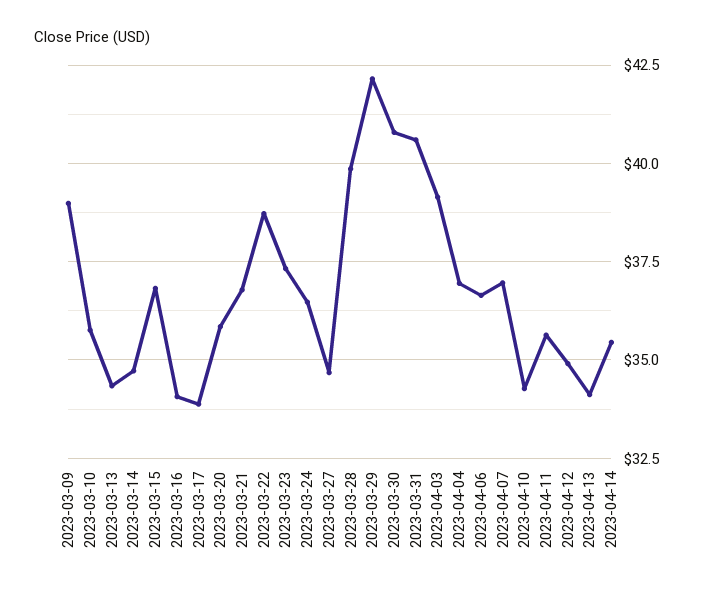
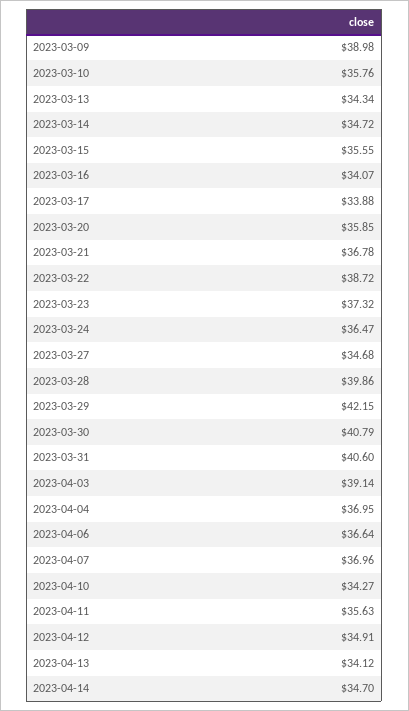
  {
    "2023-03-09": 38.98,
    "2023-03-10": 35.76,
    "2023-03-13": 34.34,
    "2023-03-14": 34.72,
-   "2023-03-15": 36.75,
+   "2023-03-15": 35.55,
    "2023-03-16": 34.07,
    "2023-03-17": 33.88,
    "2023-03-20": 35.85,
    "2023-03-21": 36.78,
    "2023-03-22": 38.72,
    "2023-03-23": 37.32,
    "2023-03-24": 36.47,
    "2023-03-27": 34.68,
    "2023-03-28": 39.86,
    "2023-03-29": 42.15,
    "2023-03-30": 40.79,
    "2023-03-31": 40.6,
    "2023-04-03": 39.14,
    "2023-04-04": 36.95,
    "2023-04-06": 36.64,
    "2023-04-07": 36.96,
    "2023-04-10": 34.27,
    "2023-04-11": 35.63,
    "2023-04-12": 34.91,
    "2023-04-13": 34.12,
-   "2023-04-14": 35.5
+   "2023-04-14": 34.7
  }

